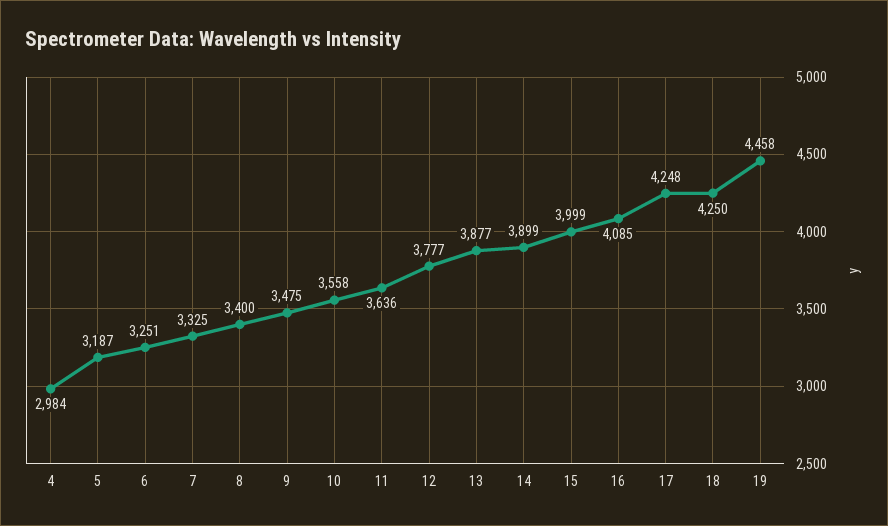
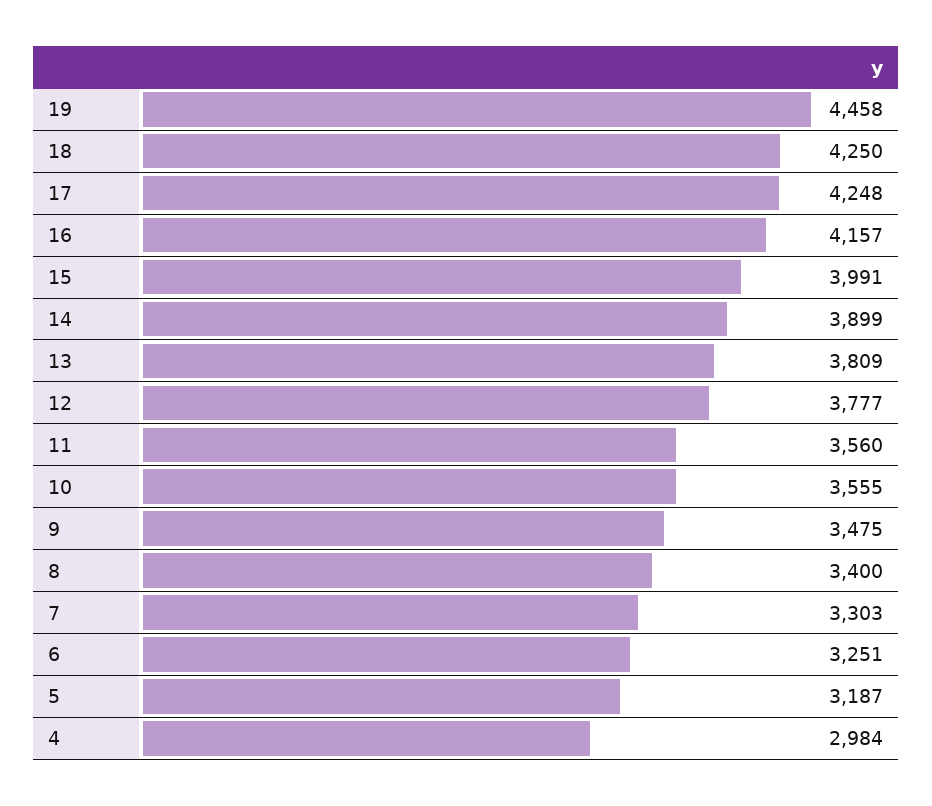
  {
    "4": 2984,
    "5": 3187,
    "6": 3251,
-   "7": 3325,
+   "7": 3303,
    "8": 3400,
    "9": 3475,
-   "10": 3558,
+   "10": 3555,
-   "11": 3636,
+   "11": 3560,
    "12": 3777,
-   "13": 3877,
+   "13": 3809,
    "14": 3899,
-   "15": 3999,
+   "15": 3991,
-   "16": 4085,
+   "16": 4157,
    "17": 4248,
    "18": 4250,
    "19": 4458
  }

